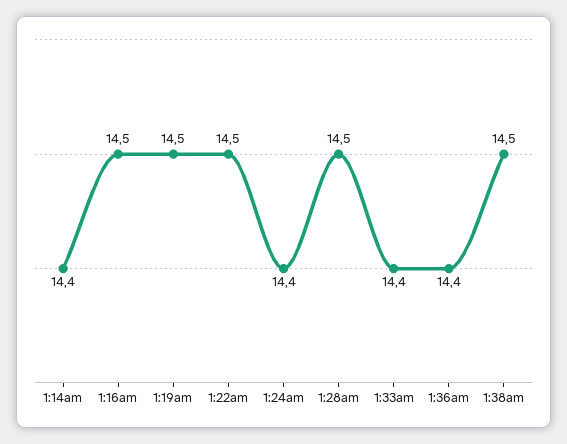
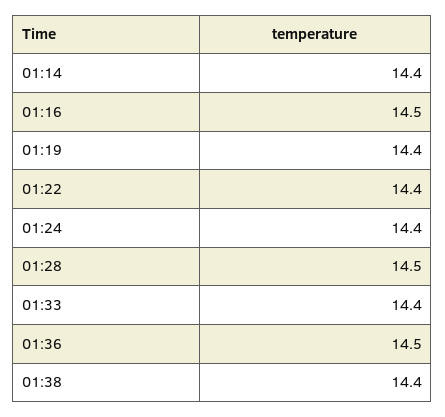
  {
    "1:14am": 14.4,
    "1:16am": 14.5,
-   "1:19am": 14.5,
+   "1:19am": 14.4,
-   "1:22am": 14.5,
+   "1:22am": 14.4,
    "1:24am": 14.4,
    "1:28am": 14.5,
    "1:33am": 14.4,
-   "1:36am": 14.4,
+   "1:36am": 14.5,
-   "1:38am": 14.5
+   "1:38am": 14.4
  }

